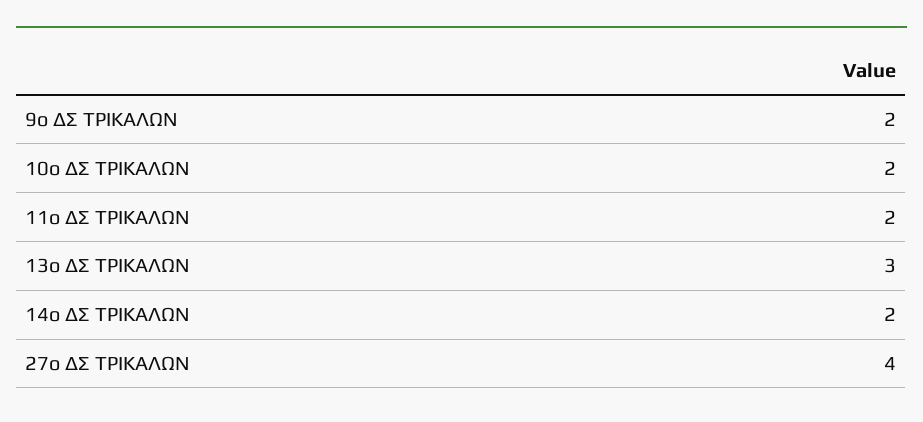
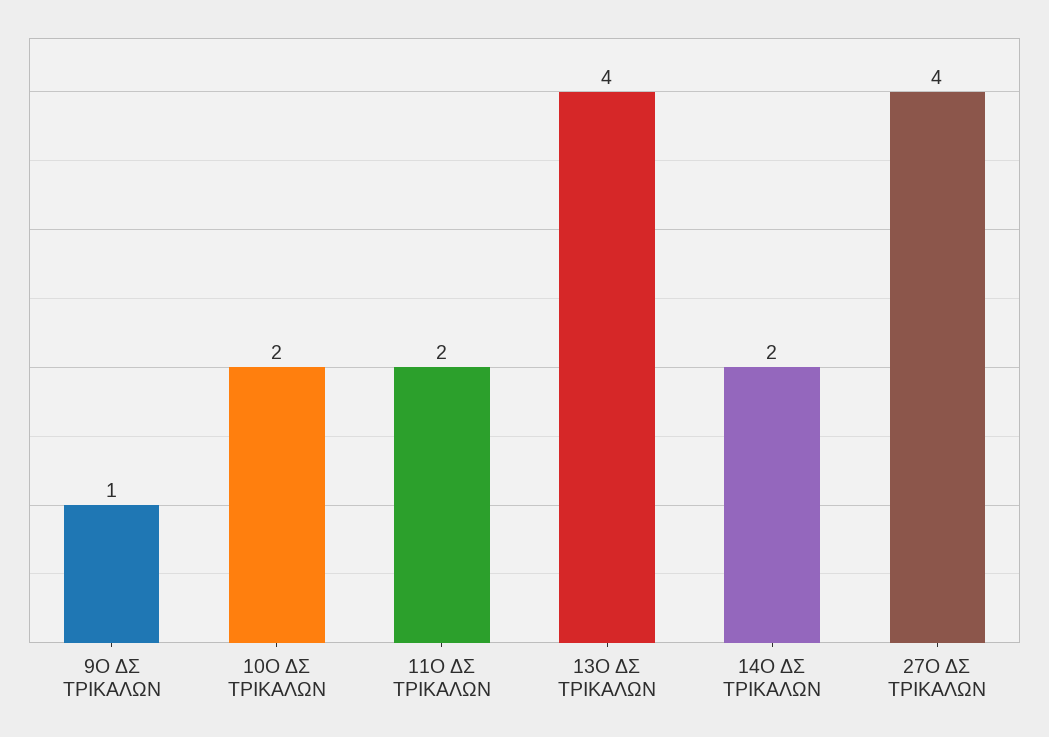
  {
-   "9ο ΔΣ ΤΡΙΚΑΛΩΝ": 2,
+   "9ο ΔΣ ΤΡΙΚΑΛΩΝ": 1,
    "10ο ΔΣ ΤΡΙΚΑΛΩΝ": 2,
    "11ο ΔΣ ΤΡΙΚΑΛΩΝ": 2,
-   "13ο ΔΣ ΤΡΙΚΑΛΩΝ": 3,
+   "13ο ΔΣ ΤΡΙΚΑΛΩΝ": 4,
    "14ο ΔΣ ΤΡΙΚΑΛΩΝ": 2,
    "27ο ΔΣ ΤΡΙΚΑΛΩΝ": 4
  }

